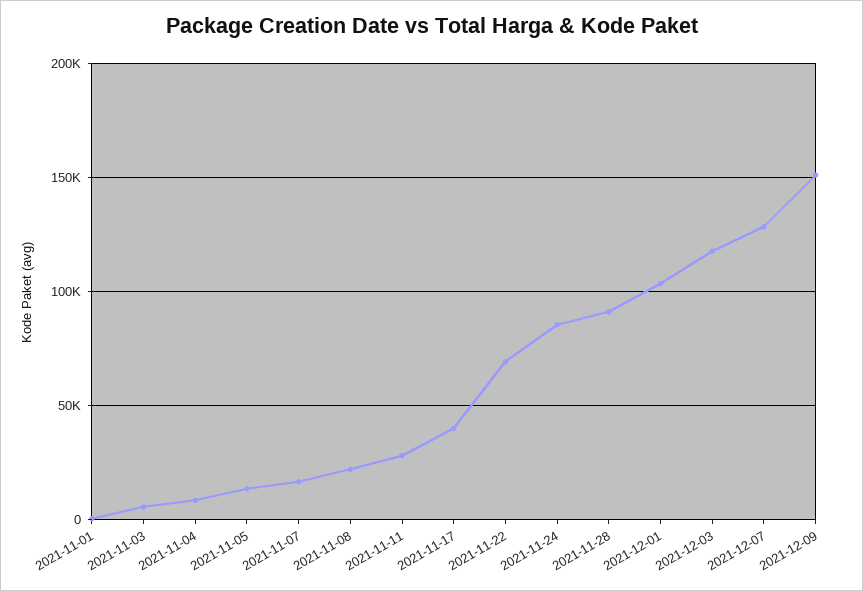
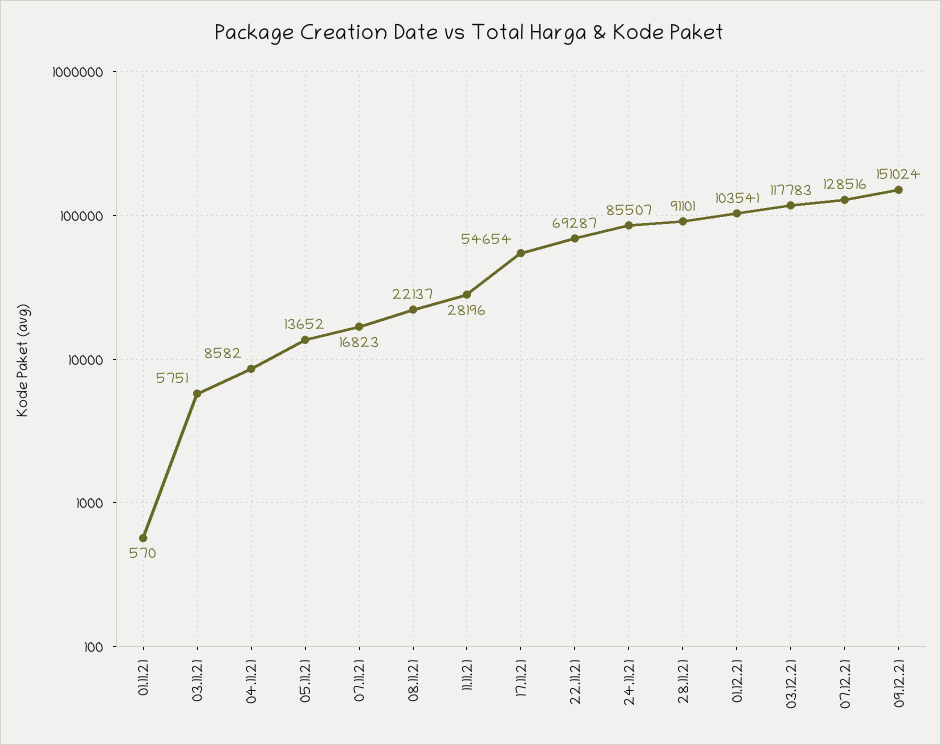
  {
    "2021-11-01": 570,
    "2021-11-03": 5751,
    "2021-11-04": 8582,
    "2021-11-05": 13652,
    "2021-11-07": 16823,
    "2021-11-08": 22137,
    "2021-11-11": 28196,
-   "2021-11-17": 40000,
+   "2021-11-17": 54654,
    "2021-11-22": 69287,
    "2021-11-24": 85507,
    "2021-11-28": 91101,
    "2021-12-01": 103541,
    "2021-12-03": 117783,
    "2021-12-07": 128516,
    "2021-12-09": 151024
  }

